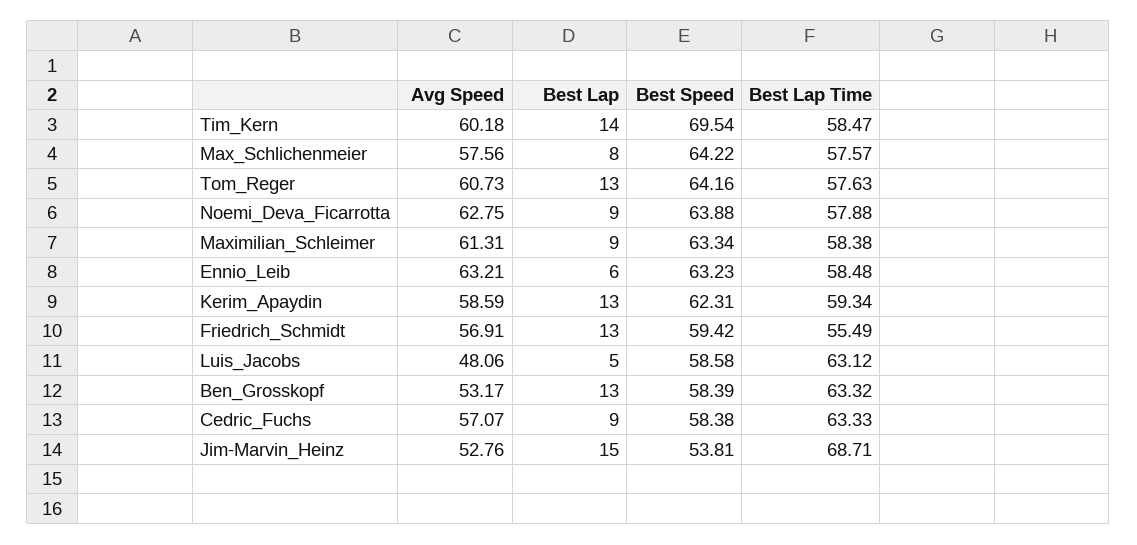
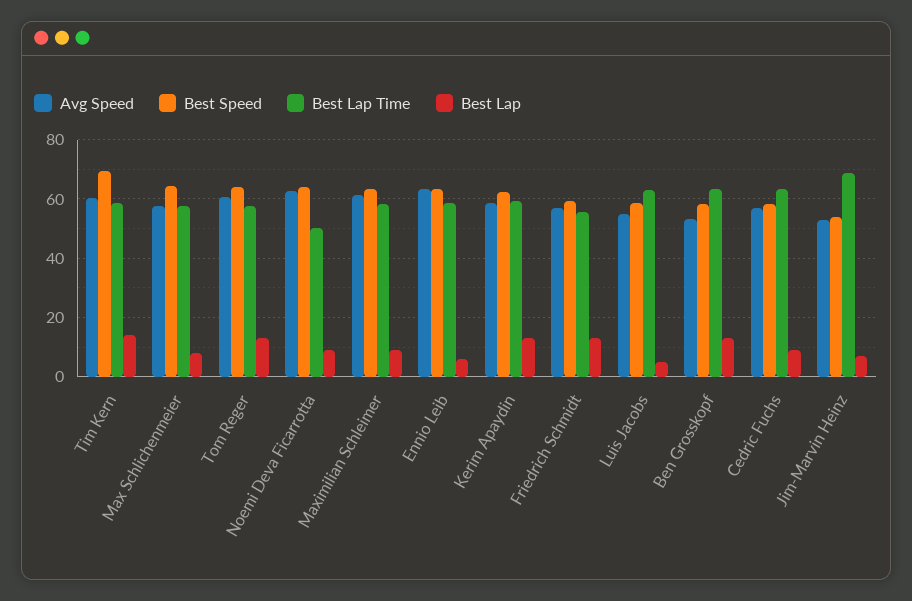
  {
    "Avg Speed": {
      "Tim_Kern": 60.18,
      "Max_Schlichenmeier": 57.56,
      "Tom_Reger": 60.73,
      "Noemi_Deva_Ficarrotta": 62.75,
      "Maximilian_Schleimer": 61.31,
      "Ennio_Leib": 63.21,
      "Kerim_Apaydin": 58.59,
      "Friedrich_Schmidt": 56.91,
-     "Luis_Jacobs": 48.06,
+     "Luis_Jacobs": 55,
      "Ben_Grosskopf": 53.17,
      "Cedric_Fuchs": 57.07,
      "Jim-Marvin_Heinz": 52.76
    },
    "Best Lap": {
      "Tim_Kern": 14,
      "Max_Schlichenmeier": 8,
      "Tom_Reger": 13,
      "Noemi_Deva_Ficarrotta": 9,
      "Maximilian_Schleimer": 9,
      "Ennio_Leib": 6,
      "Kerim_Apaydin": 13,
      "Friedrich_Schmidt": 13,
      "Luis_Jacobs": 5,
      "Ben_Grosskopf": 13,
      "Cedric_Fuchs": 9,
-     "Jim-Marvin_Heinz": 15
+     "Jim-Marvin_Heinz": 7.5
    },
    "Best Speed": {
      "Tim_Kern": 69.54,
      "Max_Schlichenmeier": 64.22,
      "Tom_Reger": 64.16,
      "Noemi_Deva_Ficarrotta": 63.88,
      "Maximilian_Schleimer": 63.34,
      "Ennio_Leib": 63.23,
      "Kerim_Apaydin": 62.31,
      "Friedrich_Schmidt": 59.42,
      "Luis_Jacobs": 58.58,
      "Ben_Grosskopf": 58.39,
      "Cedric_Fuchs": 58.38,
      "Jim-Marvin_Heinz": 53.81
    },
    "Best Lap Time": {
      "Tim_Kern": 58.47,
      "Max_Schlichenmeier": 57.57,
      "Tom_Reger": 57.63,
-     "Noemi_Deva_Ficarrotta": 57.88,
+     "Noemi_Deva_Ficarrotta": 50,
      "Maximilian_Schleimer": 58.38,
      "Ennio_Leib": 58.48,
      "Kerim_Apaydin": 59.34,
      "Friedrich_Schmidt": 55.49,
      "Luis_Jacobs": 63.12,
      "Ben_Grosskopf": 63.32,
      "Cedric_Fuchs": 63.33,
      "Jim-Marvin_Heinz": 68.71
    }
  }

